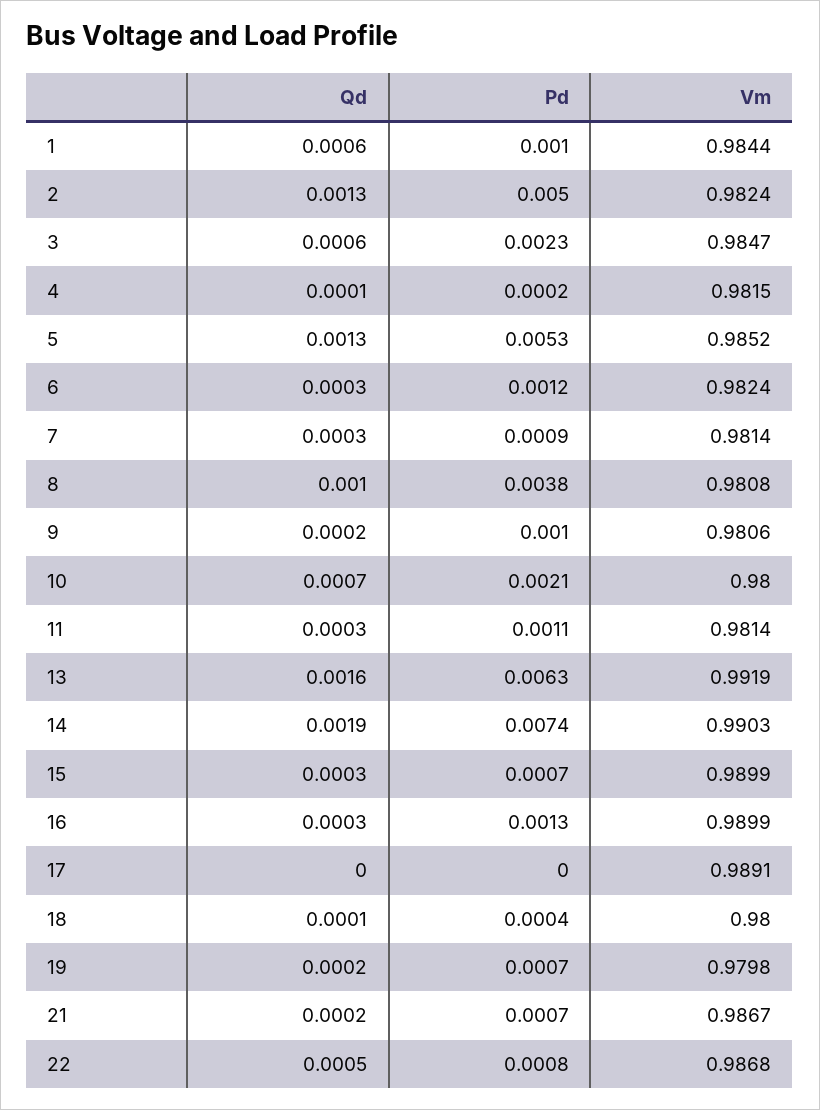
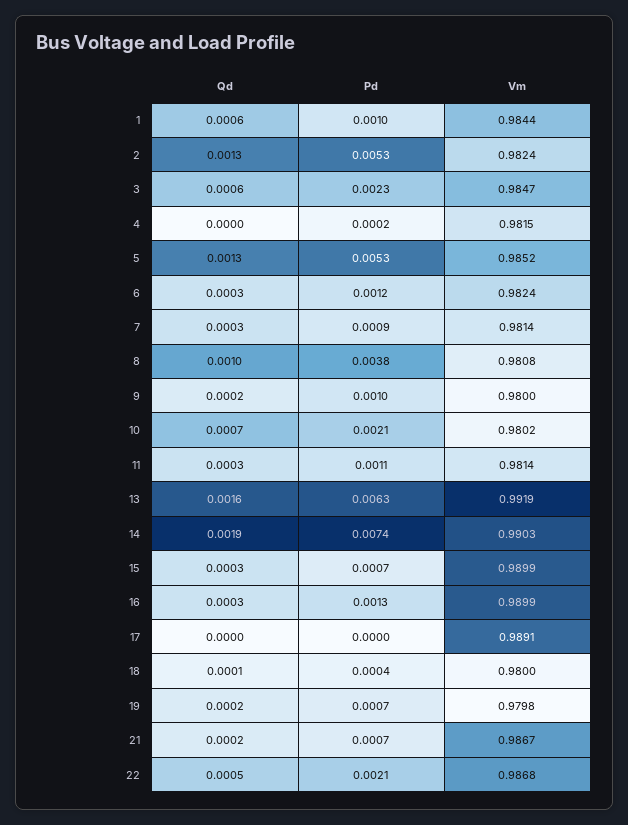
  {
    "Qd": {
      "1": 0.0006,
      "2": 0.0013,
      "3": 0.0006,
-     "4": 0.0001,
+     "4": 0,
      "5": 0.0013,
      "6": 0.0003,
      "7": 0.0003,
      "8": 0.001,
      "9": 0.0002,
      "10": 0.0007,
      "11": 0.0003,
      "13": 0.0016,
      "14": 0.0019,
      "15": 0.0003,
      "16": 0.0003,
      "17": 0,
      "18": 0.0001,
      "19": 0.0002,
      "21": 0.0002,
      "22": 0.0005
    },
    "Pd": {
      "1": 0.001,
-     "2": 0.005,
+     "2": 0.0053,
      "3": 0.0023,
      "4": 0.0002,
      "5": 0.0053,
      "6": 0.0012,
      "7": 0.0009,
      "8": 0.0038,
      "9": 0.001,
      "10": 0.0021,
      "11": 0.0011,
      "13": 0.0063,
      "14": 0.0074,
      "15": 0.0007,
      "16": 0.0013,
      "17": 0,
      "18": 0.0004,
      "19": 0.0007,
      "21": 0.0007,
-     "22": 0.0008
+     "22": 0.0021
    },
    "Vm": {
      "1": 0.9844,
      "2": 0.9824,
      "3": 0.9847,
      "4": 0.9815,
      "5": 0.9852,
      "6": 0.9824,
      "7": 0.9814,
      "8": 0.9808,
-     "9": 0.9806,
+     "9": 0.98,
-     "10": 0.98,
+     "10": 0.9802,
      "11": 0.9814,
      "13": 0.9919,
      "14": 0.9903,
      "15": 0.9899,
      "16": 0.9899,
      "17": 0.9891,
      "18": 0.98,
      "19": 0.9798,
      "21": 0.9867,
      "22": 0.9868
    }
  }

